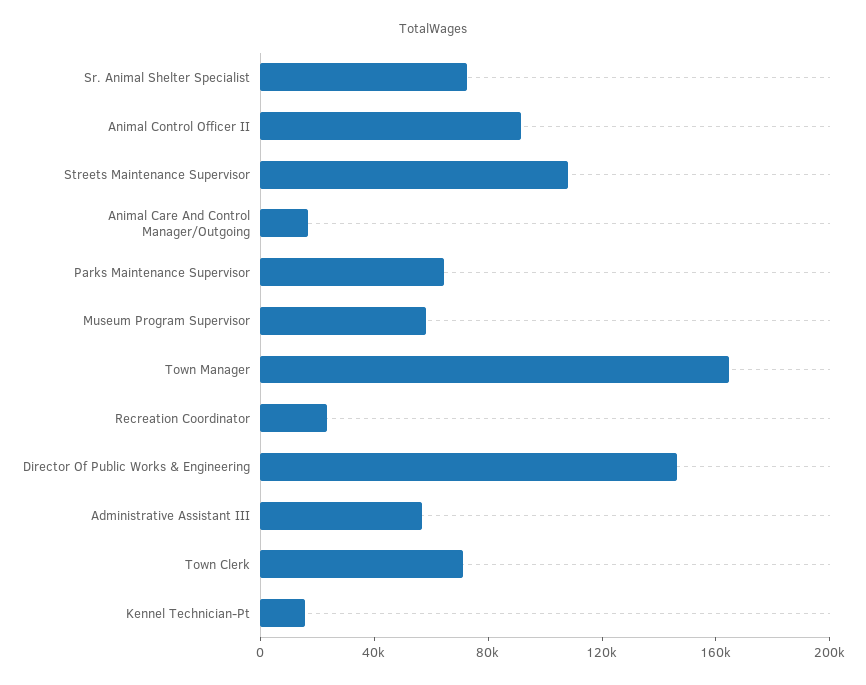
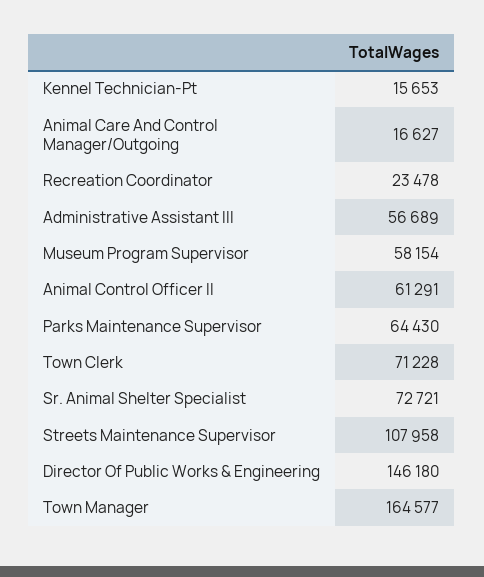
  {
    "Sr. Animal Shelter Specialist": 72721,
-   "Animal Control Officer II": 90000,
+   "Animal Control Officer II": 61291,
    "Streets Maintenance Supervisor": 107958,
    "Animal Care And Control Manager/Outgoing": 16627,
    "Parks Maintenance Supervisor": 64430,
    "Museum Program Supervisor": 58154,
    "Town Manager": 164577,
    "Recreation Coordinator": 23478,
    "Director Of Public Works & Engineering": 146180,
    "Administrative Assistant III": 56689,
    "Town Clerk": 71228,
    "Kennel Technician-Pt": 15653
  }

